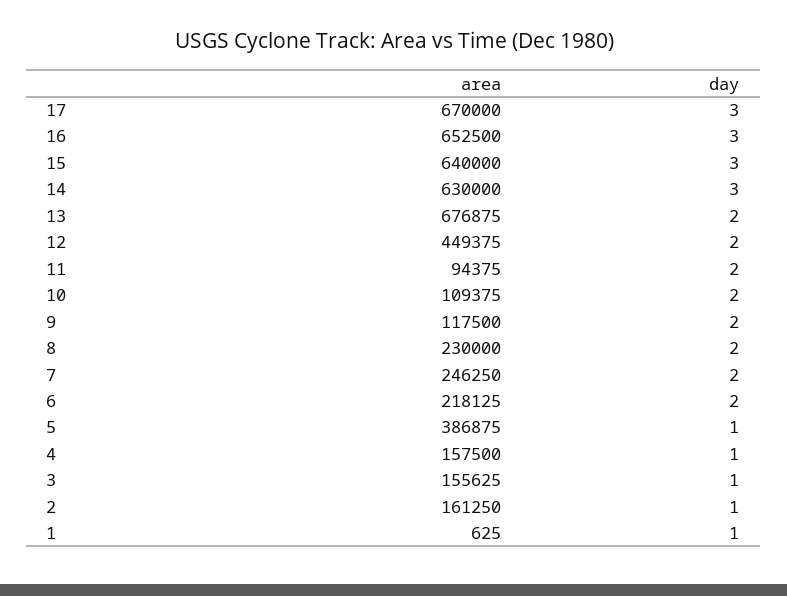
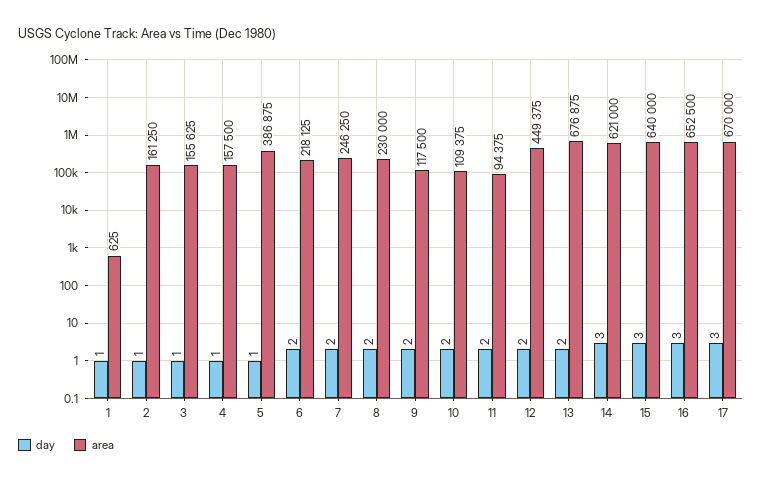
  {
    "area": {
      "17": 670000,
      "16": 652500,
      "15": 640000,
-     "14": 630000,
+     "14": 621000,
      "13": 676875,
      "12": 449375,
      "11": 94375,
      "10": 109375,
      "9": 117500,
      "8": 230000,
      "7": 246250,
      "6": 218125,
      "5": 386875,
      "4": 157500,
      "3": 155625,
      "2": 161250,
      "1": 625
    },
    "day": {
      "17": 3,
      "16": 3,
      "15": 3,
      "14": 3,
      "13": 2,
      "12": 2,
      "11": 2,
      "10": 2,
      "9": 2,
      "8": 2,
      "7": 2,
      "6": 2,
      "5": 1,
      "4": 1,
      "3": 1,
      "2": 1,
      "1": 1
    }
  }

